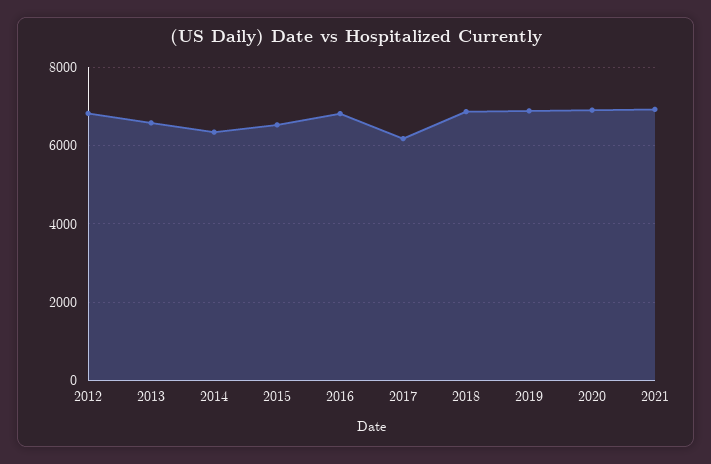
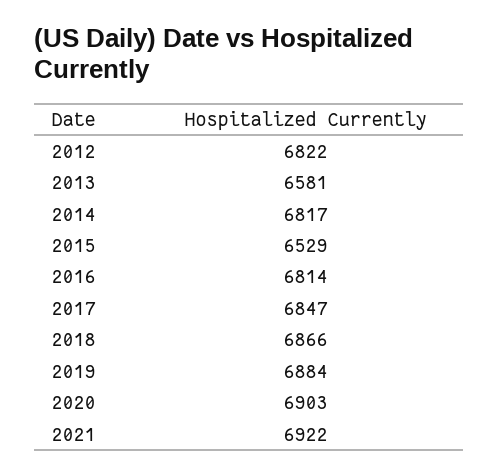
  {
    "2012": 6822,
    "2013": 6581,
-   "2014": 6400,
+   "2014": 6817,
    "2015": 6529,
    "2016": 6814,
-   "2017": 6200,
+   "2017": 6847,
    "2018": 6866,
    "2019": 6884,
    "2020": 6903,
    "2021": 6922
  }

